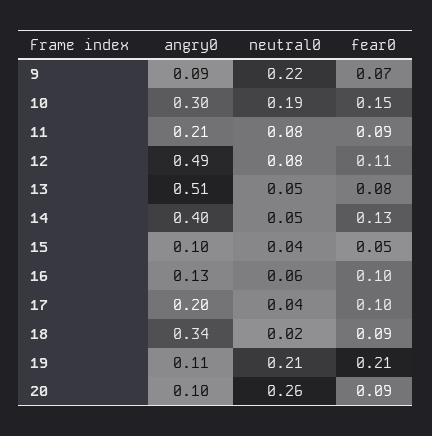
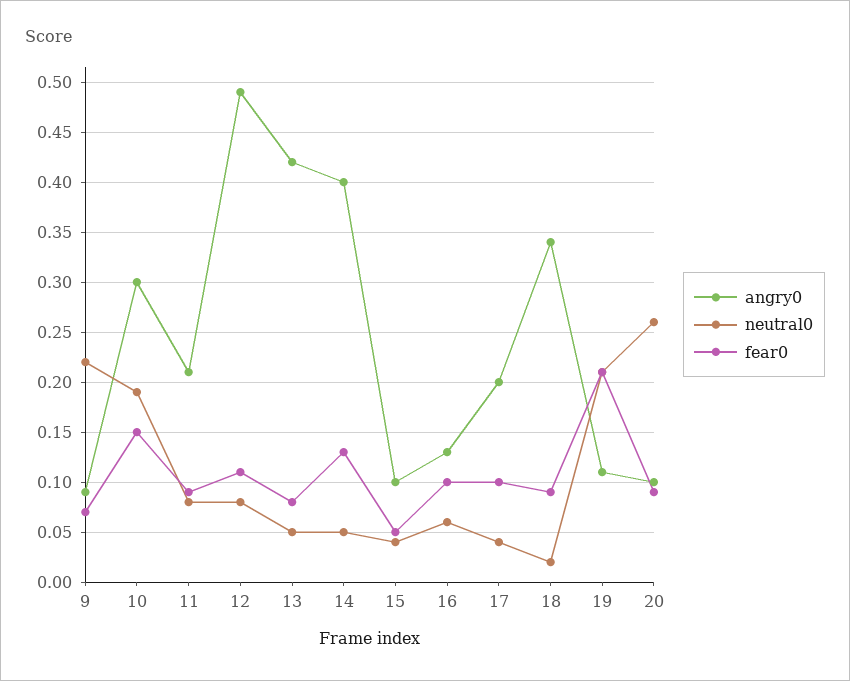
  {
    "angry0": {
      "9": 0.09,
      "10": 0.3,
      "11": 0.21,
      "12": 0.49,
-     "13": 0.51,
+     "13": 0.42,
      "14": 0.4,
      "15": 0.1,
      "16": 0.13,
      "17": 0.2,
      "18": 0.34,
      "19": 0.11,
      "20": 0.1
    },
    "neutral0": {
      "9": 0.22,
      "10": 0.19,
      "11": 0.08,
      "12": 0.08,
      "13": 0.05,
      "14": 0.05,
      "15": 0.04,
      "16": 0.06,
      "17": 0.04,
      "18": 0.02,
      "19": 0.21,
      "20": 0.26
    },
    "fear0": {
      "9": 0.07,
      "10": 0.15,
      "11": 0.09,
      "12": 0.11,
      "13": 0.08,
      "14": 0.13,
      "15": 0.05,
      "16": 0.1,
      "17": 0.1,
      "18": 0.09,
      "19": 0.21,
      "20": 0.09
    }
  }

